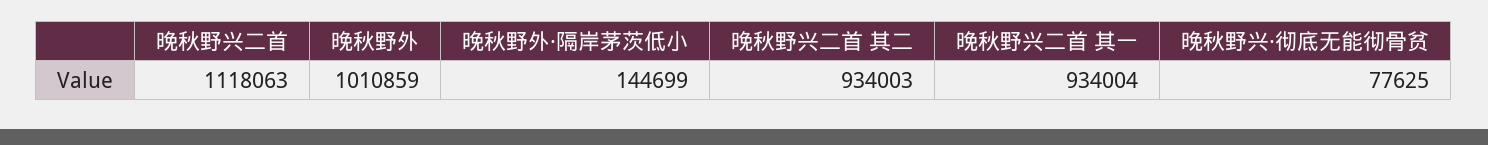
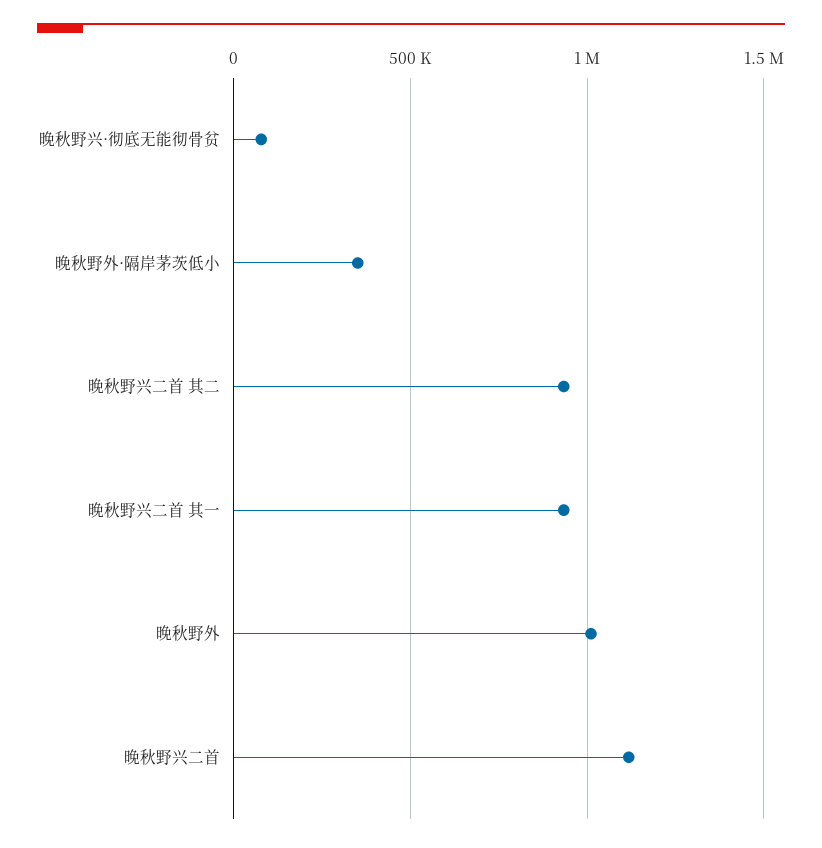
  {
    "晚秋野兴二首": 1118063,
    "晚秋野外": 1010859,
-   "晚秋野外·隔岸茅茨低小": 144699,
+   "晚秋野外·隔岸茅茨低小": 350000,
    "晚秋野兴二首 其二": 934003,
    "晚秋野兴二首 其一": 934004,
    "晚秋野兴·彻底无能彻骨贫": 77625
  }

